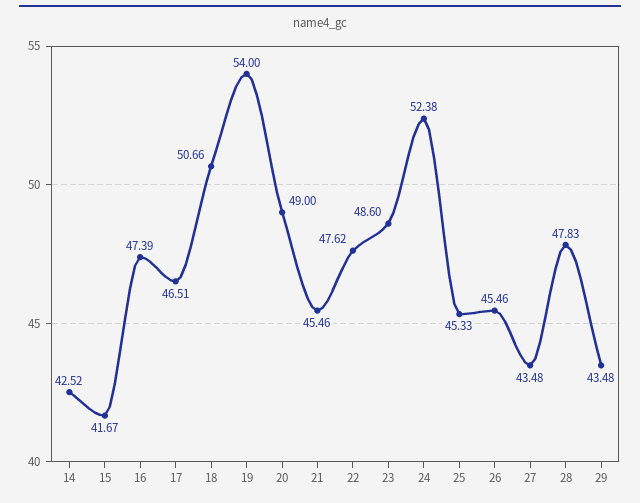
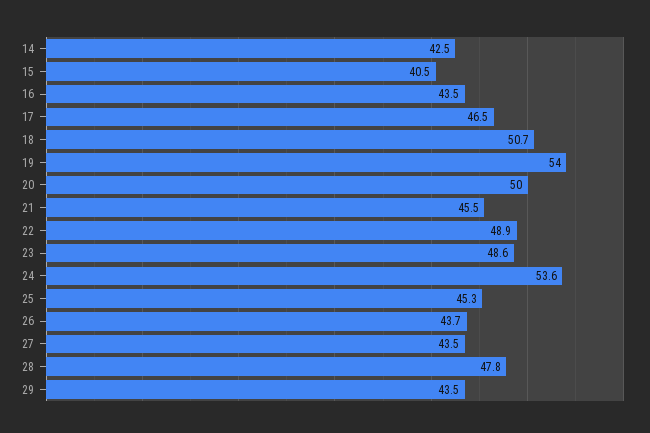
  {
    "14": 42.52,
-   "15": 41.67,
+   "15": 40.5,
-   "16": 47.39,
+   "16": 43.5,
    "17": 46.51,
    "18": 50.66,
    "19": 54,
-   "20": 49,
+   "20": 50,
    "21": 45.46,
-   "22": 47.62,
+   "22": 48.9,
    "23": 48.6,
-   "24": 52.38,
+   "24": 53.6,
    "25": 45.33,
-   "26": 45.46,
+   "26": 43.7,
    "27": 43.48,
    "28": 47.83,
    "29": 43.48
  }

